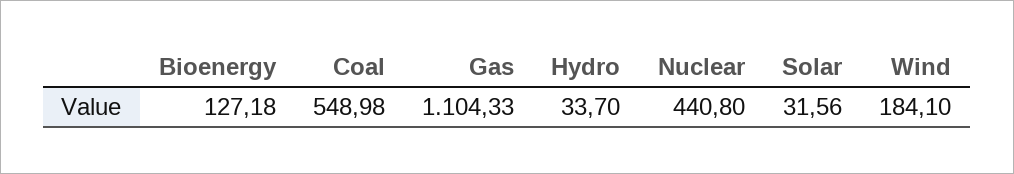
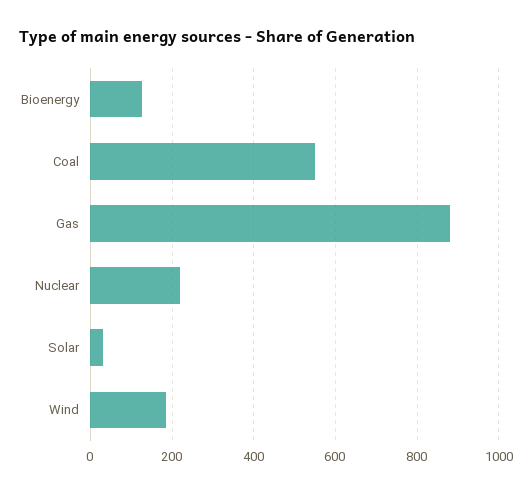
  {
    "Bioenergy": 127.18,
    "Coal": 548.98,
-   "Gas": 1104.33,
+   "Gas": 880,
-   "Hydro": 33.7,
-   "Nuclear": 440.8,
+   "Nuclear": 220,
    "Solar": 31.56,
    "Wind": 184.1
  }

